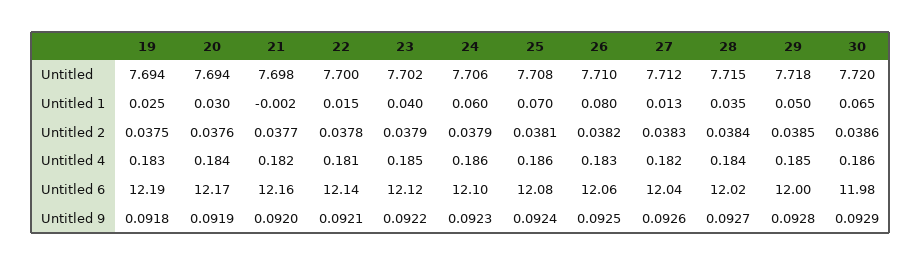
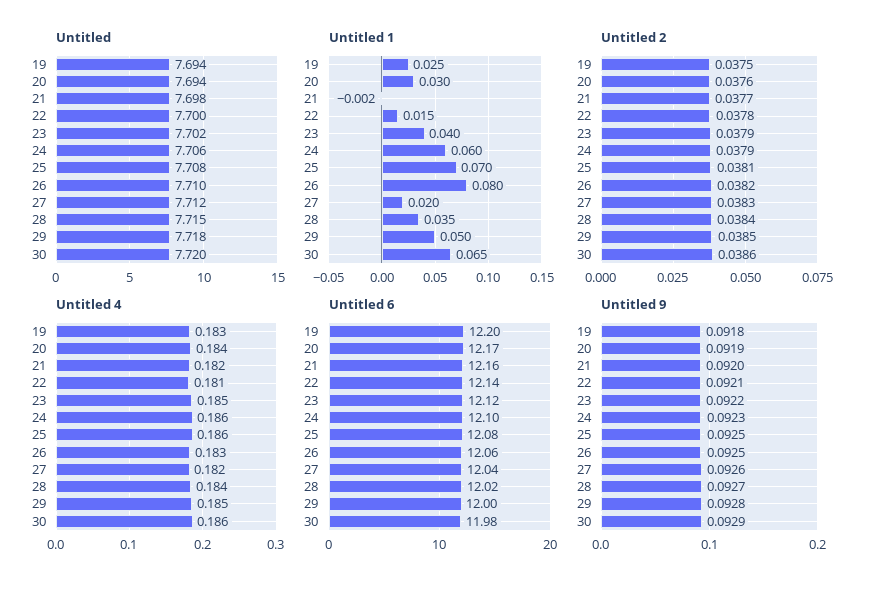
  {
    "Untitled": {
      "19": 7.694,
      "20": 7.694,
      "21": 7.698,
      "22": 7.7,
      "23": 7.702,
      "24": 7.706,
      "25": 7.708,
      "26": 7.71,
      "27": 7.712,
      "28": 7.715,
      "29": 7.718,
      "30": 7.72
    },
    "Untitled 1": {
      "19": 0.025,
      "20": 0.03,
      "21": -0.002,
      "22": 0.015,
      "23": 0.04,
      "24": 0.06,
      "25": 0.07,
      "26": 0.08,
-     "27": 0.013,
+     "27": 0.02,
      "28": 0.035,
      "29": 0.05,
      "30": 0.065
    },
    "Untitled 2": {
      "19": 0.0375,
      "20": 0.0376,
      "21": 0.0377,
      "22": 0.0378,
      "23": 0.0379,
      "24": 0.0379,
      "25": 0.0381,
      "26": 0.0382,
      "27": 0.0383,
      "28": 0.0384,
      "29": 0.0385,
      "30": 0.0386
    },
    "Untitled 4": {
      "19": 0.183,
      "20": 0.184,
      "21": 0.182,
      "22": 0.181,
      "23": 0.185,
      "24": 0.186,
      "25": 0.186,
      "26": 0.183,
      "27": 0.182,
      "28": 0.184,
      "29": 0.185,
      "30": 0.186
    },
    "Untitled 6": {
-     "19": 12.19,
+     "19": 12.2,
      "20": 12.17,
      "21": 12.16,
      "22": 12.14,
      "23": 12.12,
      "24": 12.1,
      "25": 12.08,
      "26": 12.06,
      "27": 12.04,
      "28": 12.02,
      "29": 12,
      "30": 11.98
    },
    "Untitled 9": {
      "19": 0.0918,
      "20": 0.0919,
      "21": 0.092,
      "22": 0.0921,
      "23": 0.0922,
      "24": 0.0923,
-     "25": 0.0924,
+     "25": 0.0925,
      "26": 0.0925,
      "27": 0.0926,
      "28": 0.0927,
      "29": 0.0928,
      "30": 0.0929
    }
  }

